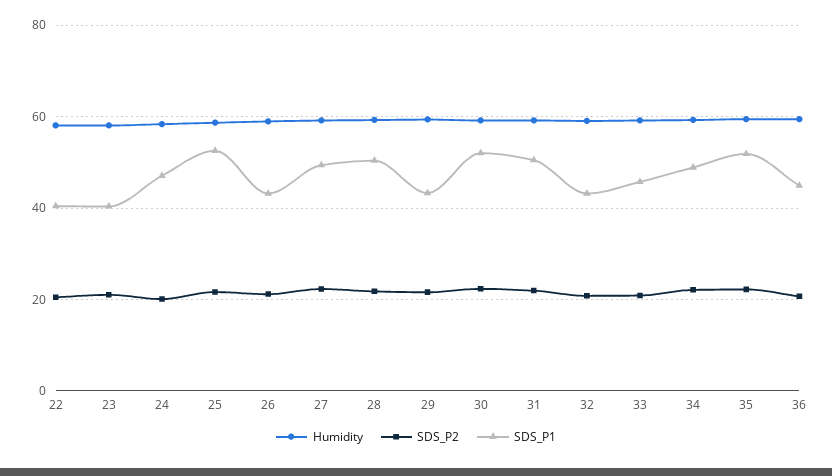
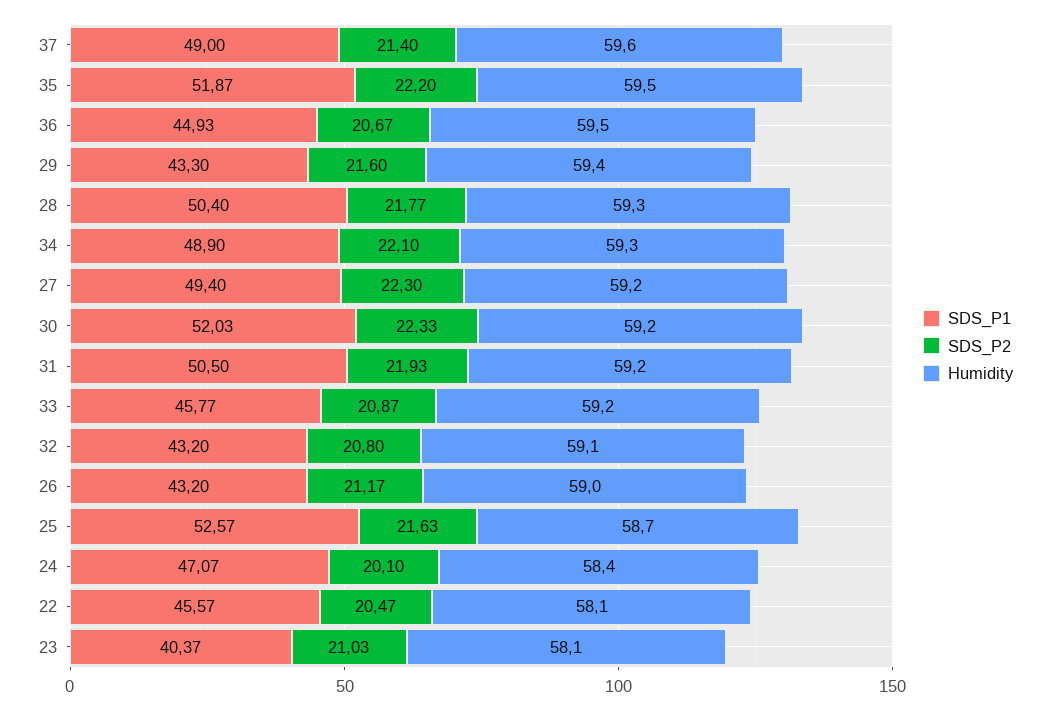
  {
    "Humidity": {
      "22": 58.1,
      "23": 58.1,
      "24": 58.4,
      "25": 58.7,
      "26": 59,
      "27": 59.2,
      "28": 59.3,
      "29": 59.4,
      "30": 59.2,
      "31": 59.2,
      "32": 59.1,
      "33": 59.2,
      "34": 59.3,
      "35": 59.5,
-     "36": 59.5
+     "36": 59.5,
+     "37": 59.6
    },
    "SDS_P2": {
      "22": 20.47,
      "23": 21.03,
      "24": 20.1,
      "25": 21.63,
      "26": 21.17,
      "27": 22.3,
      "28": 21.77,
      "29": 21.6,
      "30": 22.33,
      "31": 21.93,
      "32": 20.8,
      "33": 20.87,
      "34": 22.1,
      "35": 22.2,
-     "36": 20.67
+     "36": 20.67,
+     "37": 21.4
    },
    "SDS_P1": {
-     "22": 40,
+     "22": 45.57,
      "23": 40.37,
      "24": 47.07,
      "25": 52.57,
      "26": 43.2,
      "27": 49.4,
      "28": 50.4,
      "29": 43.3,
      "30": 52.03,
      "31": 50.5,
      "32": 43.2,
      "33": 45.77,
      "34": 48.9,
      "35": 51.87,
-     "36": 44.93
+     "36": 44.93,
+     "37": 49
    }
  }

